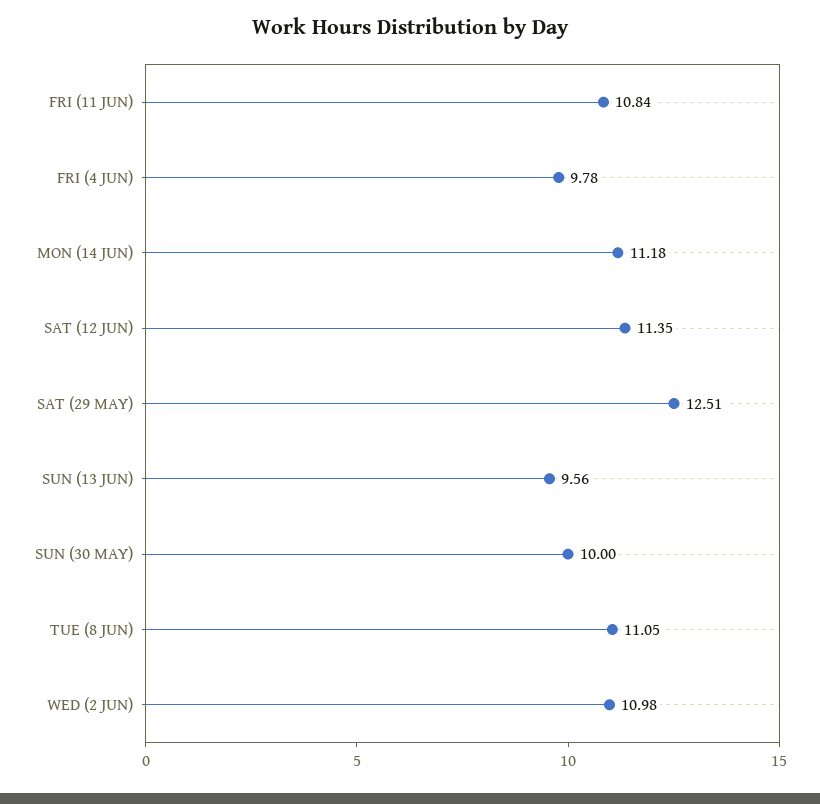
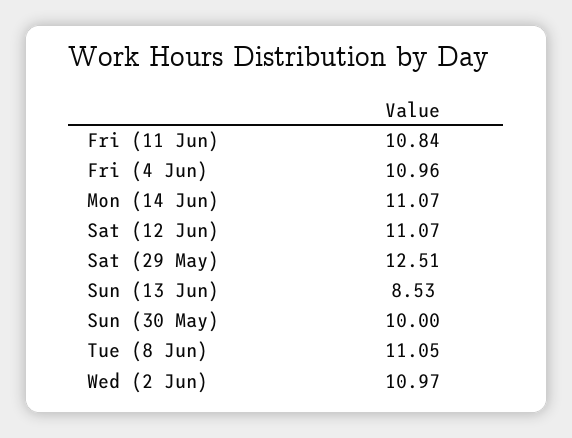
  {
    "FRI (11 JUN)": 10.84,
-   "FRI (4 JUN)": 9.78,
+   "FRI (4 JUN)": 10.96,
-   "MON (14 JUN)": 11.18,
+   "MON (14 JUN)": 11.07,
-   "SAT (12 JUN)": 11.35,
+   "SAT (12 JUN)": 11.07,
    "SAT (29 MAY)": 12.51,
-   "SUN (13 JUN)": 9.56,
+   "SUN (13 JUN)": 8.53,
    "SUN (30 MAY)": 10,
    "TUE (8 JUN)": 11.05,
-   "WED (2 JUN)": 10.98
+   "WED (2 JUN)": 10.97
  }

